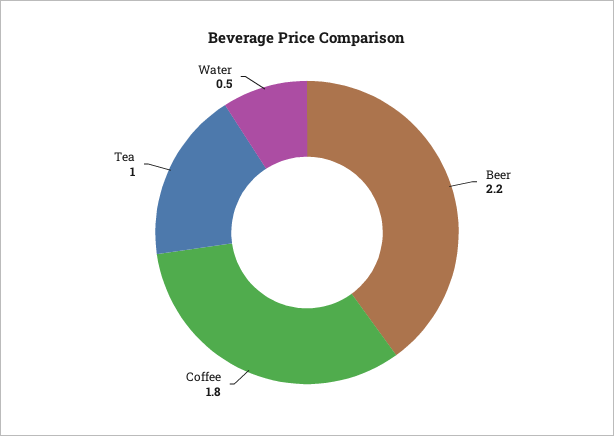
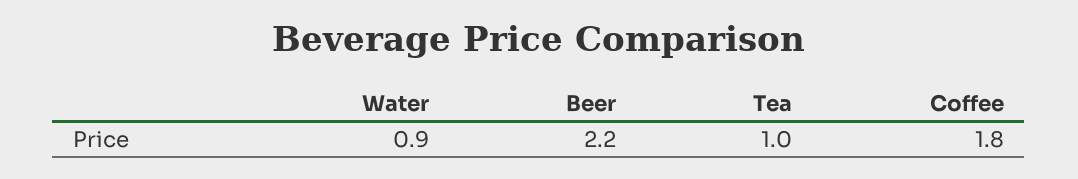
  {
    "Beer": 2.2,
    "Coffee": 1.8,
    "Tea": 1,
-   "Water": 0.5
+   "Water": 0.9
  }

